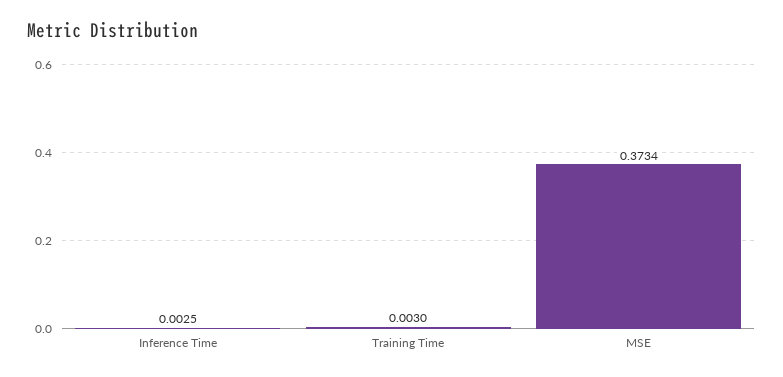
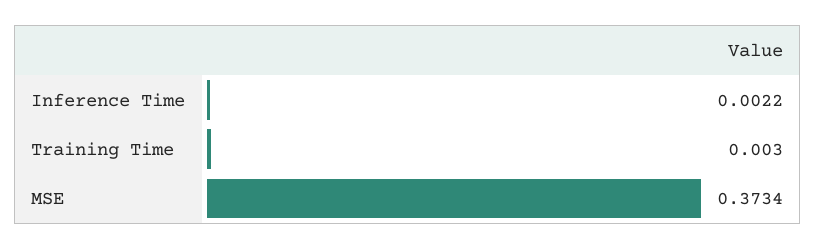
  {
-   "Inference Time": 0.0025,
+   "Inference Time": 0.0022,
    "Training Time": 0.003,
    "MSE": 0.3734
  }

